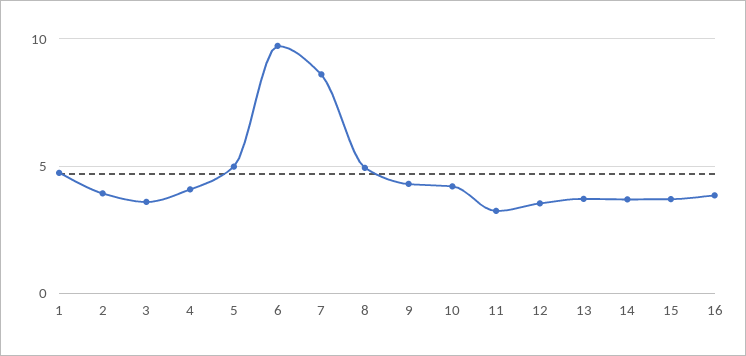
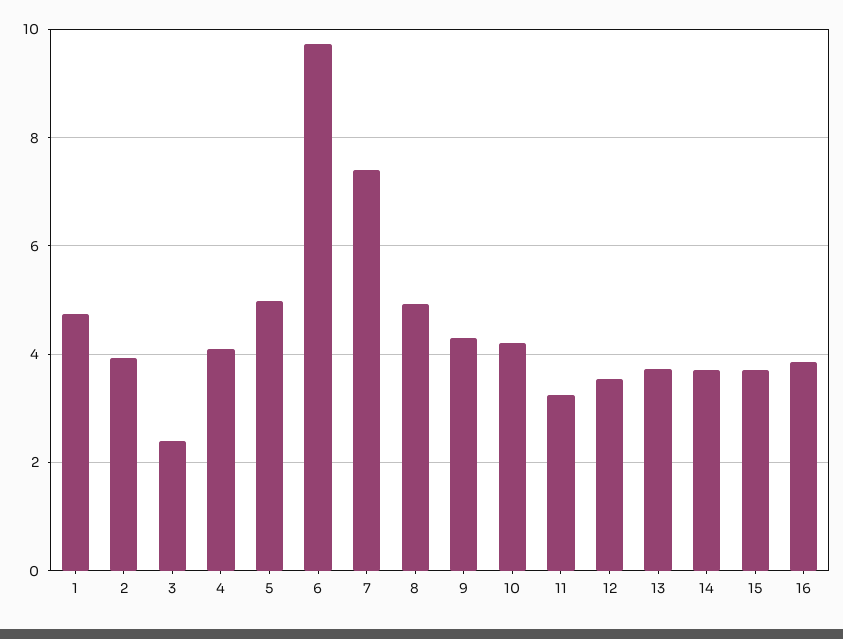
  {
    "1": 4.8,
    "2": 4,
-   "3": 3.5,
+   "3": 2.4,
    "4": 4,
    "5": 5,
    "6": 9.8,
-   "7": 8.5,
+   "7": 7.4,
    "8": 5,
    "9": 4.4,
    "10": 4.2,
    "11": 3.2,
    "12": 3.6,
    "13": 3.8,
    "14": 3.8,
    "15": 3.8,
    "16": 3.8
  }

